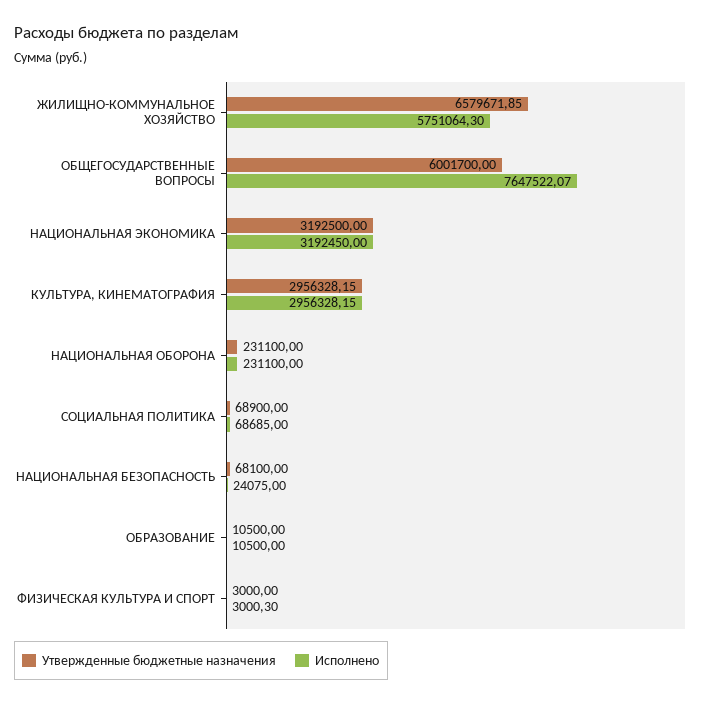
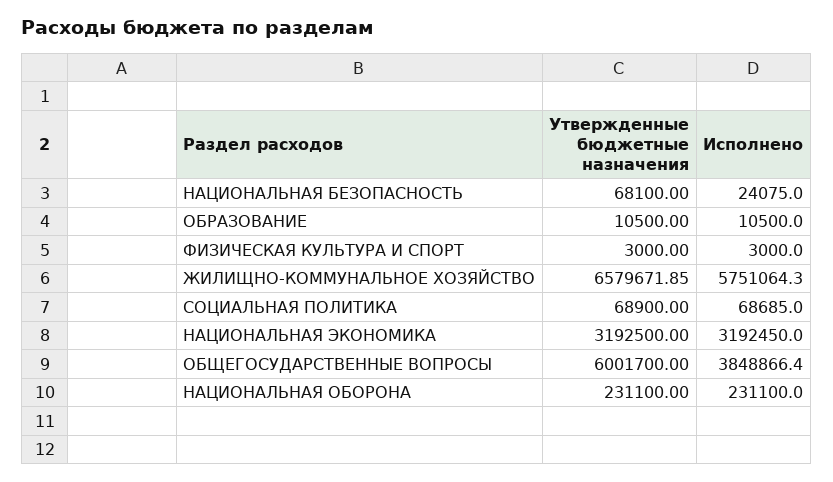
  {
    "Утвержденные бюджетные назначения": {
      "ЖИЛИЩНО-КОММУНАЛЬНОЕ ХОЗЯЙСТВО": 6579671.85,
      "ОБЩЕГОСУДАРСТВЕННЫЕ ВОПРОСЫ": 6001700,
      "НАЦИОНАЛЬНАЯ ЭКОНОМИКА": 3192500,
-     "КУЛЬТУРА, КИНЕМАТОГРАФИЯ": 2956328.15,
      "НАЦИОНАЛЬНАЯ ОБОРОНА": 231100,
      "СОЦИАЛЬНАЯ ПОЛИТИКА": 68900,
      "НАЦИОНАЛЬНАЯ БЕЗОПАСНОСТЬ": 68100,
      "ОБРАЗОВАНИЕ": 10500,
      "ФИЗИЧЕСКАЯ КУЛЬТУРА И СПОРТ": 3000
    },
    "Исполнено": {
      "ЖИЛИЩНО-КОММУНАЛЬНОЕ ХОЗЯЙСТВО": 5751064.3,
-     "ОБЩЕГОСУДАРСТВЕННЫЕ ВОПРОСЫ": 7647522.07,
+     "ОБЩЕГОСУДАРСТВЕННЫЕ ВОПРОСЫ": 3848866.4,
      "НАЦИОНАЛЬНАЯ ЭКОНОМИКА": 3192450,
-     "КУЛЬТУРА, КИНЕМАТОГРАФИЯ": 2956328.15,
      "НАЦИОНАЛЬНАЯ ОБОРОНА": 231100,
      "СОЦИАЛЬНАЯ ПОЛИТИКА": 68685,
      "НАЦИОНАЛЬНАЯ БЕЗОПАСНОСТЬ": 24075,
      "ОБРАЗОВАНИЕ": 10500,
-     "ФИЗИЧЕСКАЯ КУЛЬТУРА И СПОРТ": 3000.3
+     "ФИЗИЧЕСКАЯ КУЛЬТУРА И СПОРТ": 3000
    }
  }

